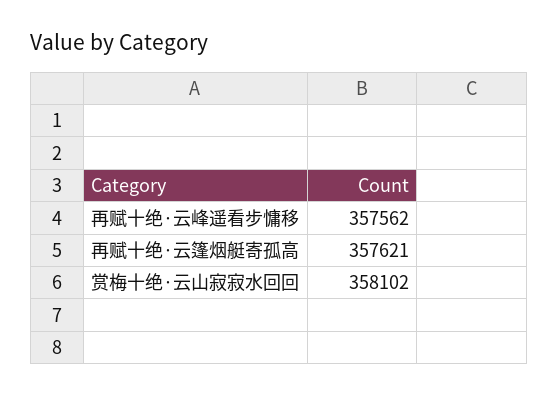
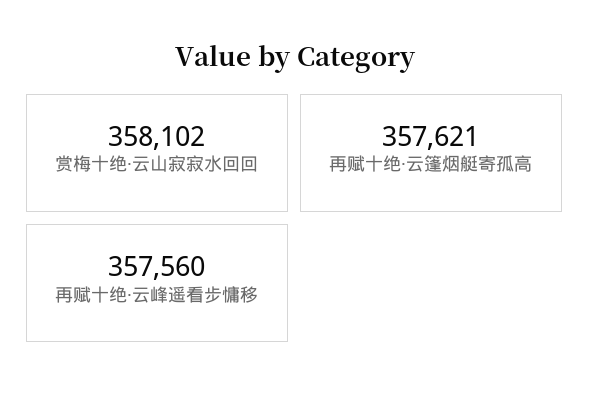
  {
-   "再赋十绝·云峰遥看步慵移": 357562,
+   "再赋十绝·云峰遥看步慵移": 357560,
    "再赋十绝·云篷烟艇寄孤高": 357621,
    "赏梅十绝·云山寂寂水回回": 358102
  }

